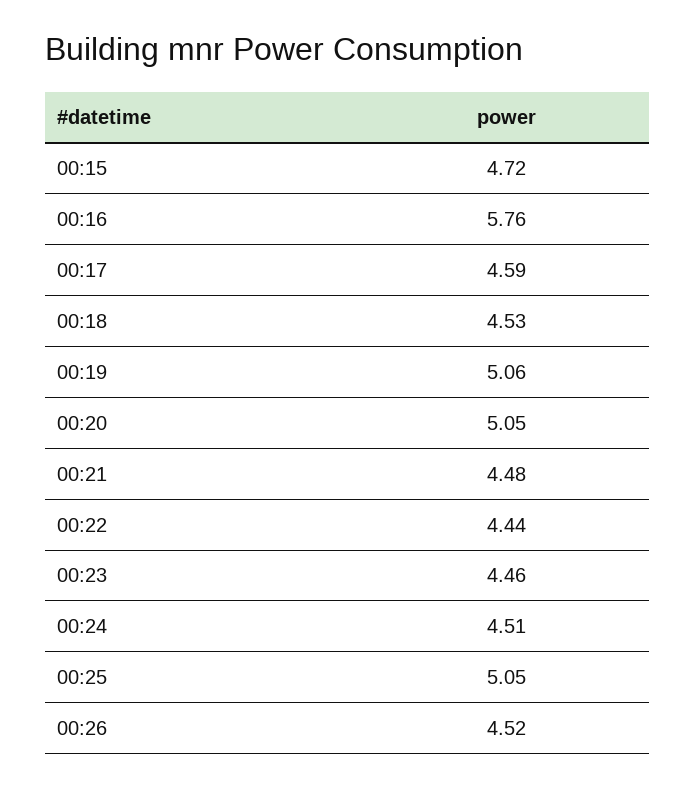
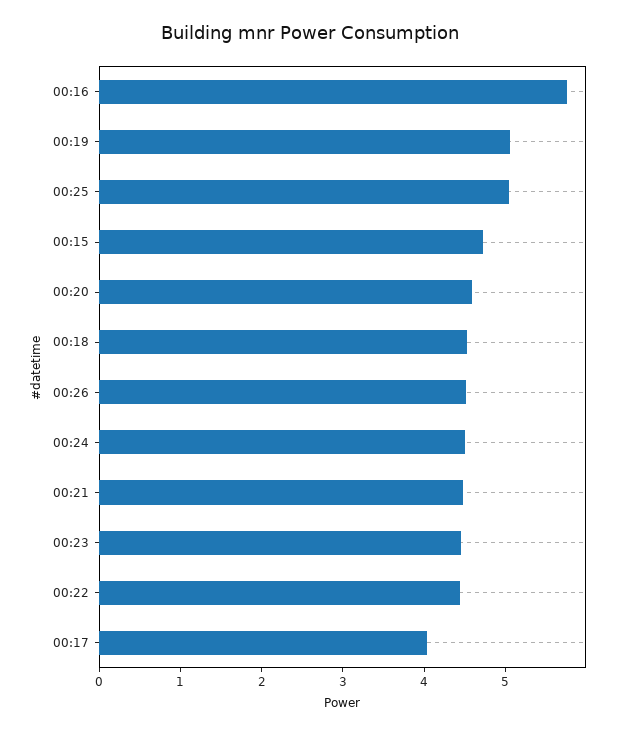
  {
    "00:15": 4.72,
    "00:16": 5.76,
-   "00:17": 4.59,
+   "00:17": 4,
    "00:18": 4.53,
    "00:19": 5.06,
-   "00:20": 5.05,
+   "00:20": 4.6,
    "00:21": 4.48,
    "00:22": 4.44,
    "00:23": 4.46,
    "00:24": 4.51,
    "00:25": 5.05,
    "00:26": 4.52
  }

